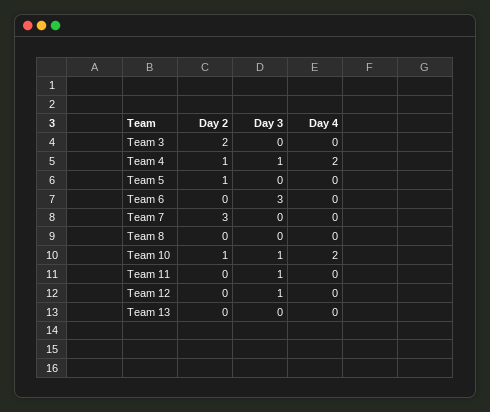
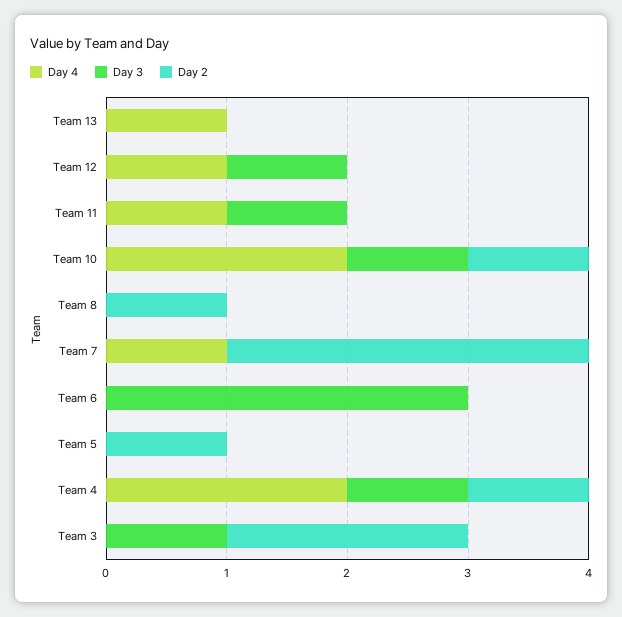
  {
    "Day 2": {
      "Team 3": 2,
      "Team 4": 1,
      "Team 5": 1,
      "Team 6": 0,
      "Team 7": 3,
-     "Team 8": 0,
+     "Team 8": 1,
      "Team 10": 1,
      "Team 11": 0,
      "Team 12": 0,
      "Team 13": 0
    },
    "Day 3": {
-     "Team 3": 0,
+     "Team 3": 1,
      "Team 4": 1,
      "Team 5": 0,
      "Team 6": 3,
      "Team 7": 0,
      "Team 8": 0,
      "Team 10": 1,
      "Team 11": 1,
      "Team 12": 1,
      "Team 13": 0
    },
    "Day 4": {
      "Team 3": 0,
      "Team 4": 2,
      "Team 5": 0,
      "Team 6": 0,
-     "Team 7": 0,
+     "Team 7": 1,
      "Team 8": 0,
      "Team 10": 2,
-     "Team 11": 0,
+     "Team 11": 1,
-     "Team 12": 0,
+     "Team 12": 1,
-     "Team 13": 0
+     "Team 13": 1
    }
  }

